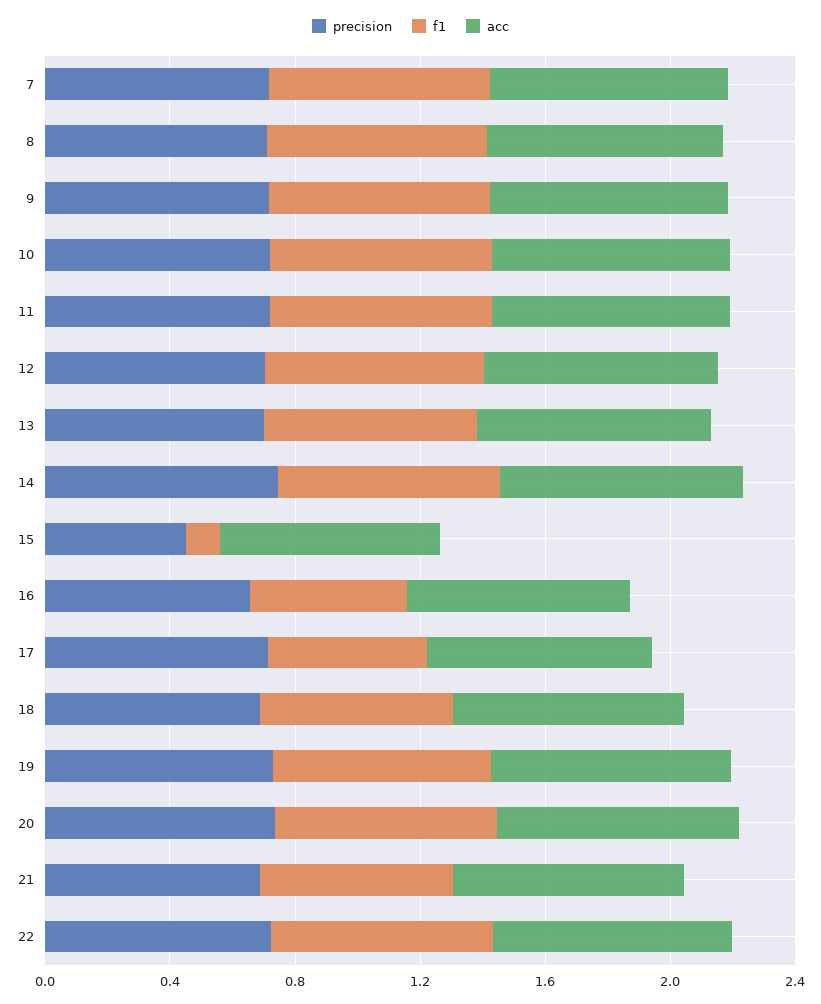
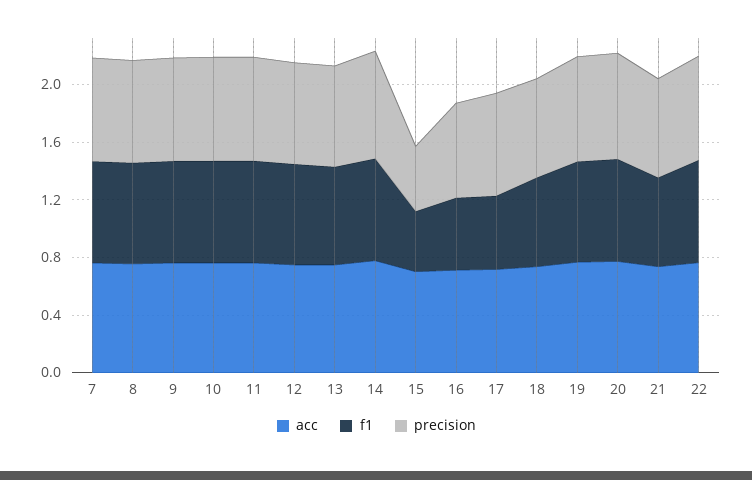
  {
    "precision": {
      "7": 0.7,
      "8": 0.7,
      "9": 0.7,
      "10": 0.7,
      "11": 0.7,
      "12": 0.7,
      "13": 0.7,
      "14": 0.7,
      "15": 0.5,
      "16": 0.7,
      "17": 0.7,
      "18": 0.7,
      "19": 0.7,
      "20": 0.7,
      "21": 0.7,
      "22": 0.7
    },
    "f1": {
      "7": 0.7,
      "8": 0.7,
      "9": 0.7,
      "10": 0.7,
      "11": 0.7,
      "12": 0.7,
      "13": 0.7,
      "14": 0.7,
-     "15": 0.1,
+     "15": 0.4,
      "16": 0.5,
      "17": 0.5,
      "18": 0.6,
      "19": 0.7,
      "20": 0.7,
      "21": 0.6,
      "22": 0.7
    },
    "acc": {
      "7": 0.8,
      "8": 0.8,
      "9": 0.8,
      "10": 0.8,
      "11": 0.8,
      "12": 0.7,
      "13": 0.7,
      "14": 0.8,
      "15": 0.7,
      "16": 0.7,
      "17": 0.7,
      "18": 0.7,
      "19": 0.8,
      "20": 0.8,
      "21": 0.7,
      "22": 0.8
    }
  }

